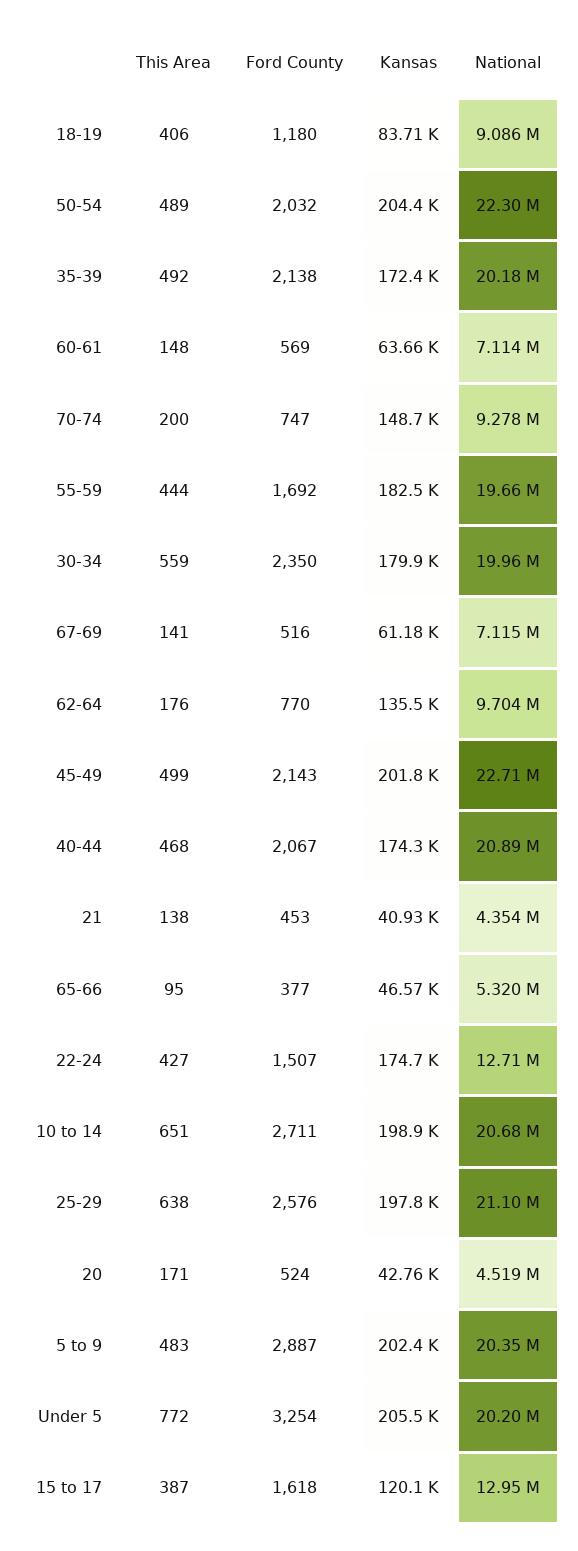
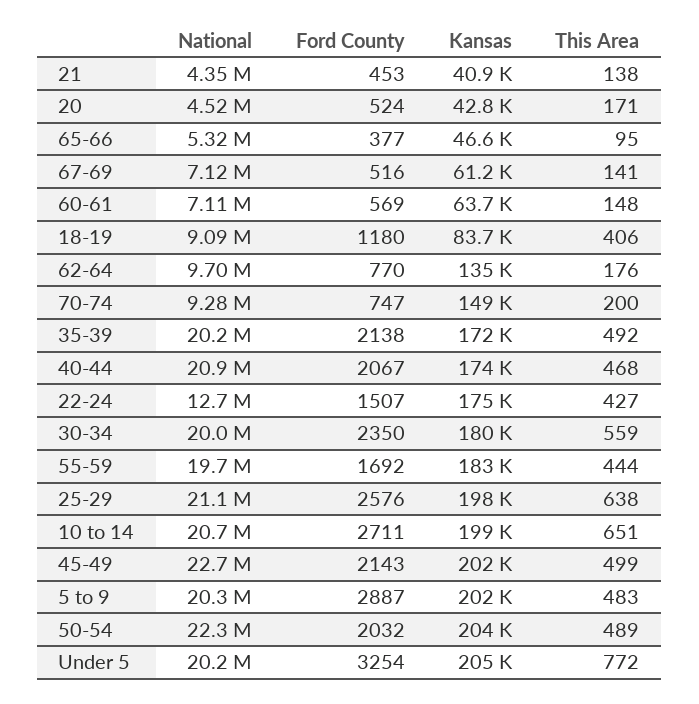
  {
    "This Area": {
      "18-19": 406,
      "50-54": 489,
      "35-39": 492,
      "60-61": 148,
      "70-74": 200,
      "55-59": 444,
      "30-34": 559,
      "67-69": 141,
      "62-64": 176,
      "45-49": 499,
      "40-44": 468,
      "21": 138,
      "65-66": 95,
      "22-24": 427,
      "10 to 14": 651,
      "25-29": 638,
      "20": 171,
      "5 to 9": 483,
-     "Under 5": 772,
+     "Under 5": 772
-     "15 to 17": 387
    },
    "Ford County": {
      "18-19": 1180,
      "50-54": 2032,
      "35-39": 2138,
      "60-61": 569,
      "70-74": 747,
      "55-59": 1692,
      "30-34": 2350,
      "67-69": 516,
      "62-64": 770,
      "45-49": 2143,
      "40-44": 2067,
      "21": 453,
      "65-66": 377,
      "22-24": 1507,
      "10 to 14": 2711,
      "25-29": 2576,
      "20": 524,
      "5 to 9": 2887,
-     "Under 5": 3254,
+     "Under 5": 3254
-     "15 to 17": 1618
    },
    "Kansas": {
      "18-19": 83710,
      "50-54": 204400,
      "35-39": 172400,
      "60-61": 63660,
      "70-74": 148700,
      "55-59": 182500,
      "30-34": 179900,
      "67-69": 61180,
      "62-64": 135500,
      "45-49": 201800,
      "40-44": 174300,
      "21": 40930,
      "65-66": 46570,
      "22-24": 174700,
      "10 to 14": 198900,
      "25-29": 197800,
      "20": 42760,
      "5 to 9": 202400,
-     "Under 5": 205500,
+     "Under 5": 205500
-     "15 to 17": 120100
    },
    "National": {
      "18-19": 9086000,
      "50-54": 22300000,
      "35-39": 20180000,
      "60-61": 7114000,
      "70-74": 9278000,
      "55-59": 19660000,
      "30-34": 19960000,
      "67-69": 7115000,
      "62-64": 9704000,
      "45-49": 22710000,
      "40-44": 20890000,
      "21": 4354000,
      "65-66": 5320000,
      "22-24": 12710000,
      "10 to 14": 20680000,
      "25-29": 21100000,
      "20": 4519000,
      "5 to 9": 20350000,
-     "Under 5": 20200000,
+     "Under 5": 20200000
-     "15 to 17": 12950000
    }
  }

